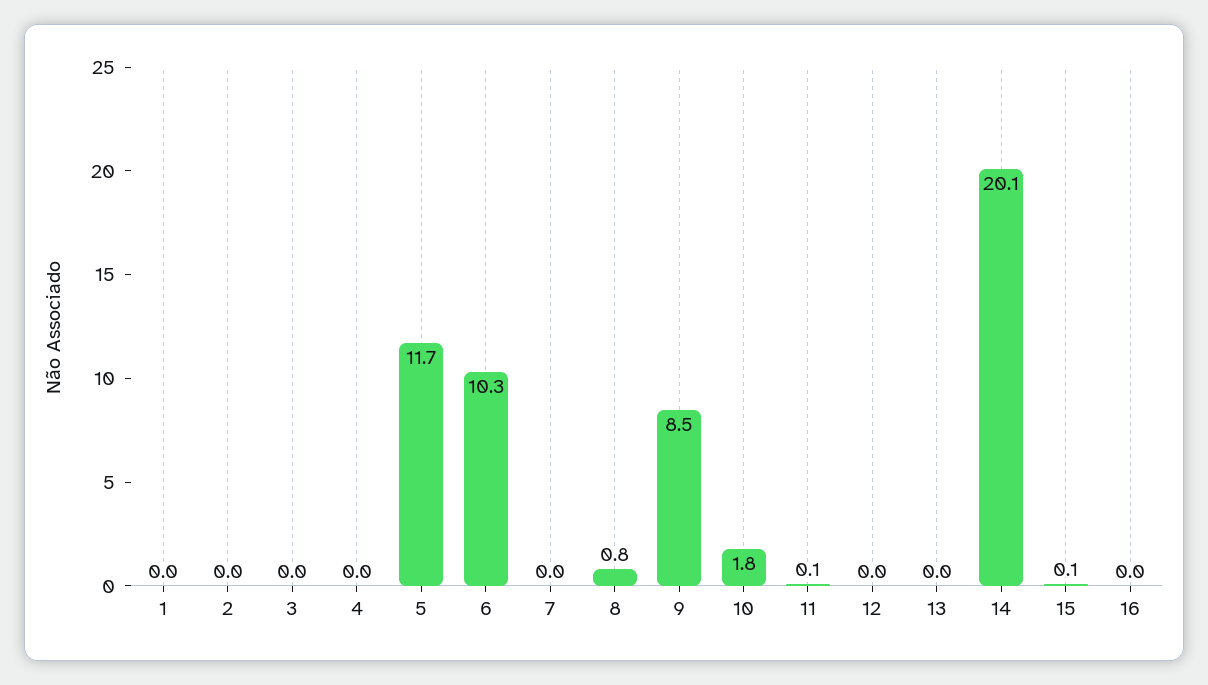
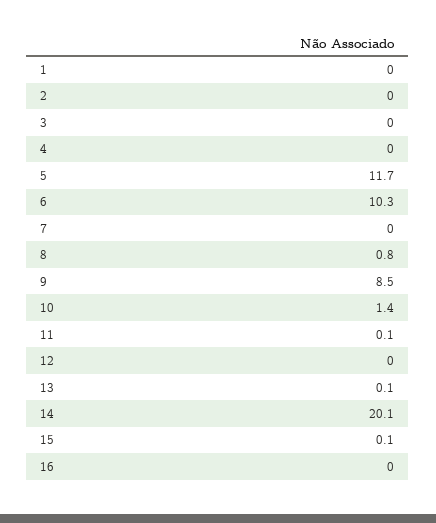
  {
    "1": 0,
    "2": 0,
    "3": 0,
    "4": 0,
    "5": 11.7,
    "6": 10.3,
    "7": 0,
    "8": 0.8,
    "9": 8.5,
-   "10": 1.8,
+   "10": 1.4,
    "11": 0.1,
    "12": 0,
-   "13": 0,
+   "13": 0.1,
    "14": 20.1,
    "15": 0.1,
    "16": 0
  }

